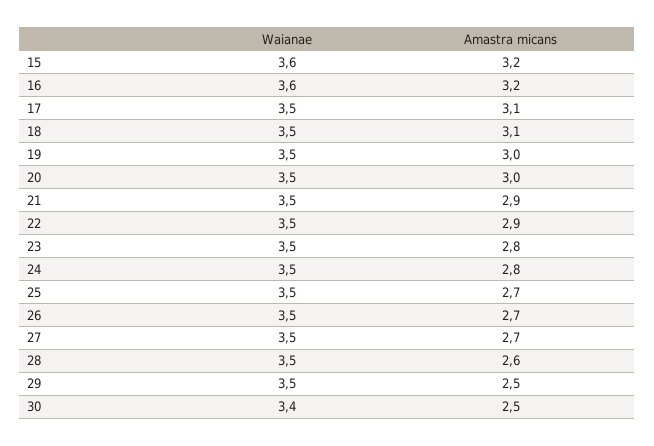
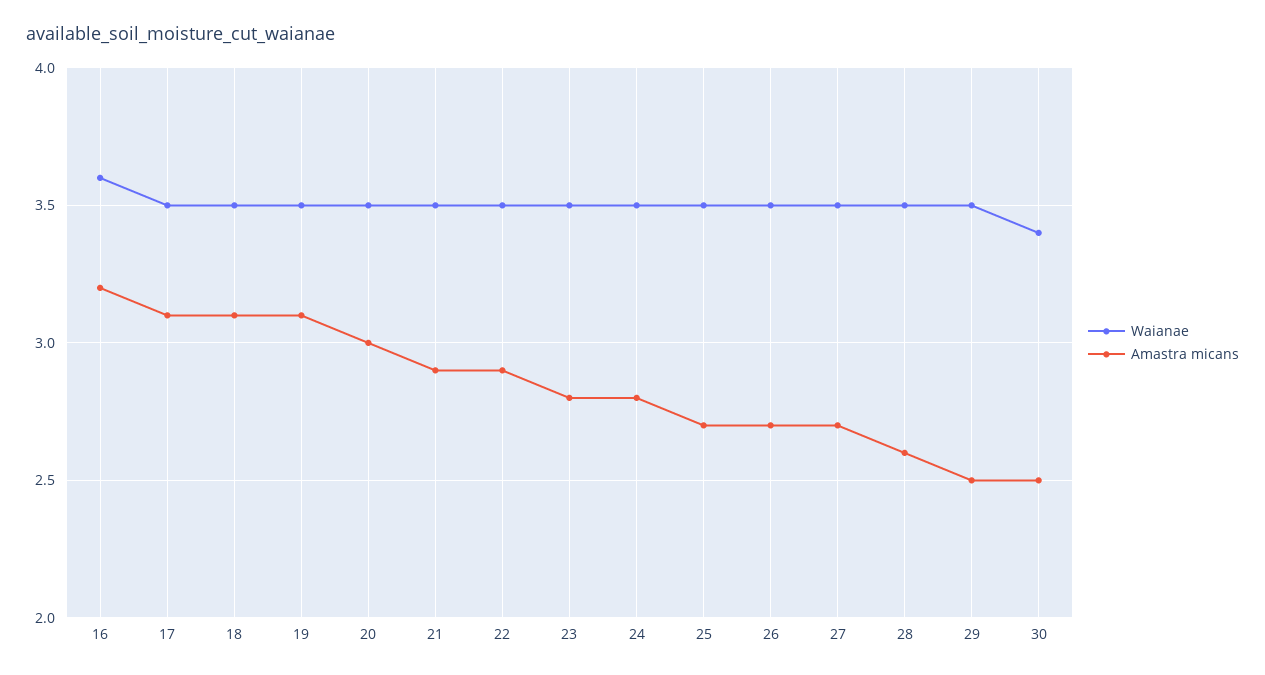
  {
    "Waianae": {
-     "15": 3.6,
      "16": 3.6,
      "17": 3.5,
      "18": 3.5,
      "19": 3.5,
      "20": 3.5,
      "21": 3.5,
      "22": 3.5,
      "23": 3.5,
      "24": 3.5,
      "25": 3.5,
      "26": 3.5,
      "27": 3.5,
      "28": 3.5,
      "29": 3.5,
      "30": 3.4
    },
    "Amastra micans": {
-     "15": 3.2,
      "16": 3.2,
      "17": 3.1,
      "18": 3.1,
-     "19": 3,
+     "19": 3.1,
      "20": 3,
      "21": 2.9,
      "22": 2.9,
      "23": 2.8,
      "24": 2.8,
      "25": 2.7,
      "26": 2.7,
      "27": 2.7,
      "28": 2.6,
      "29": 2.5,
      "30": 2.5
    }
  }

